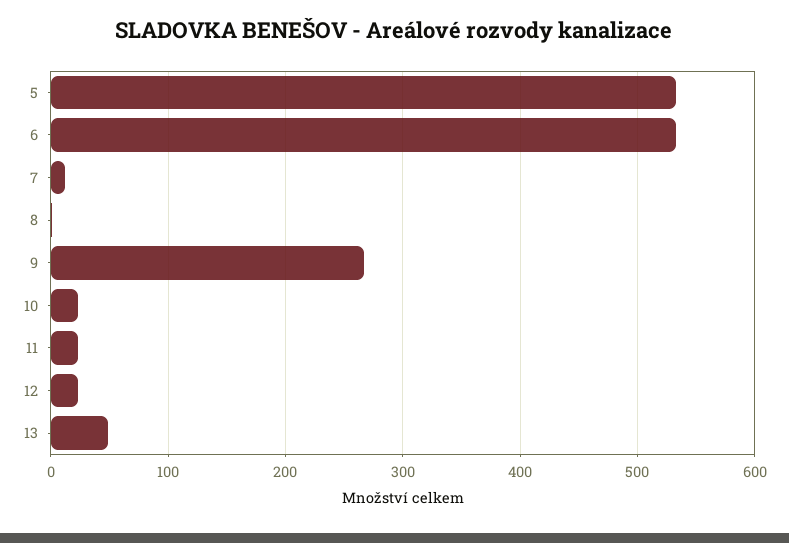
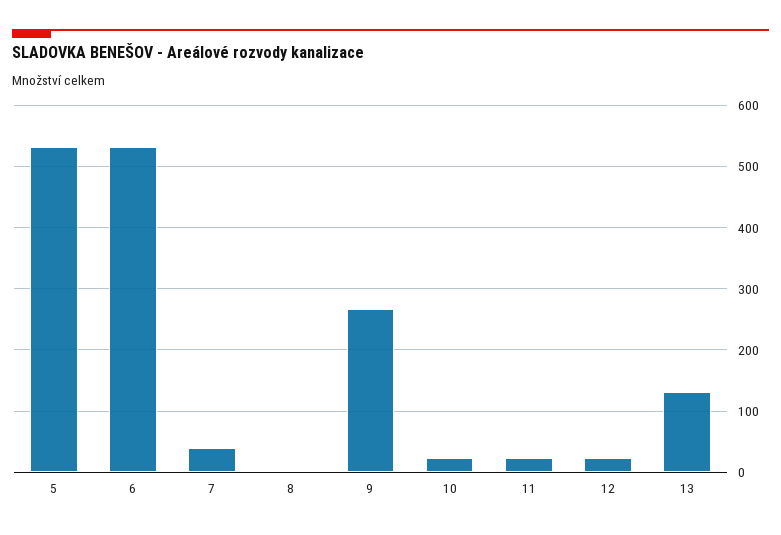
  {
    "5": 530,
    "6": 530,
-   "7": 10,
+   "7": 40,
    "8": 0,
    "9": 270,
    "10": 20,
    "11": 20,
    "12": 20,
-   "13": 50
+   "13": 130
  }

